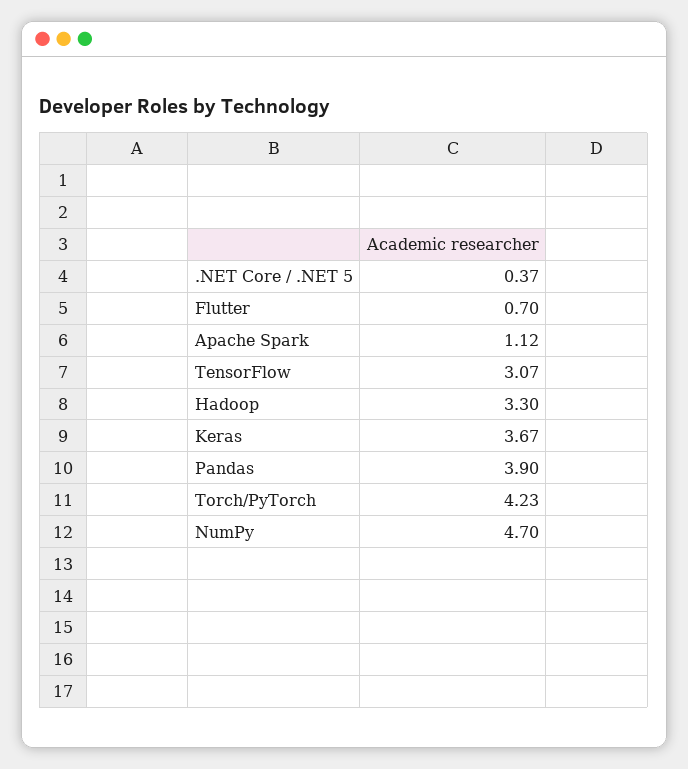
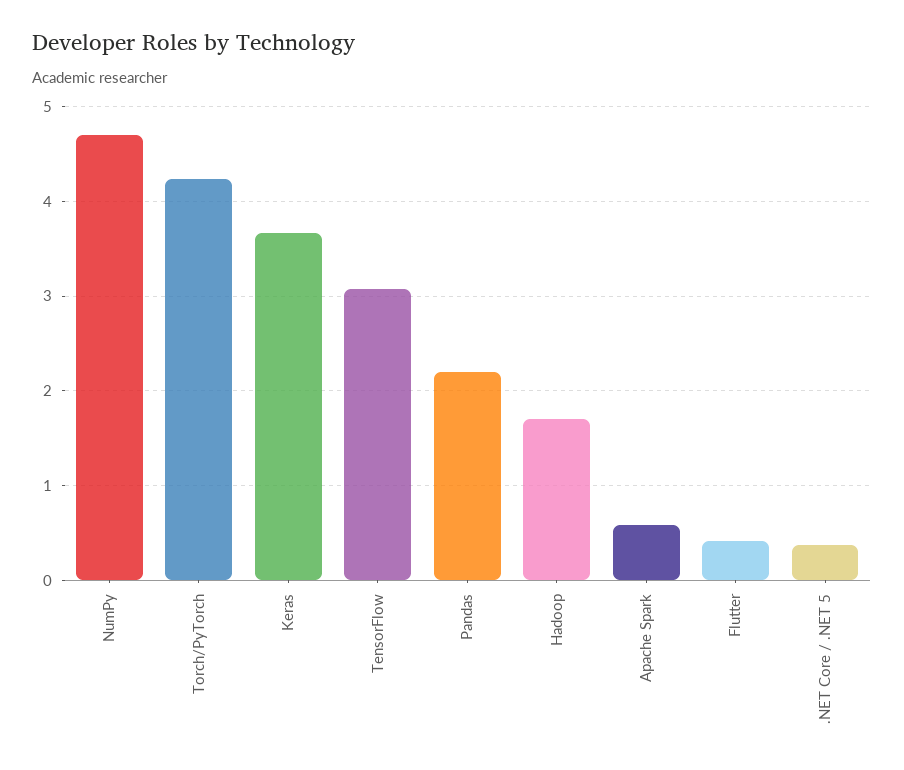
  {
    ".NET Core / .NET 5": 0.37,
-   "Flutter": 0.7,
+   "Flutter": 0.4,
-   "Apache Spark": 1.12,
+   "Apache Spark": 0.6,
    "TensorFlow": 3.07,
-   "Hadoop": 3.3,
+   "Hadoop": 1.7,
    "Keras": 3.67,
-   "Pandas": 3.9,
+   "Pandas": 2.2,
    "Torch/PyTorch": 4.23,
    "NumPy": 4.7
  }

